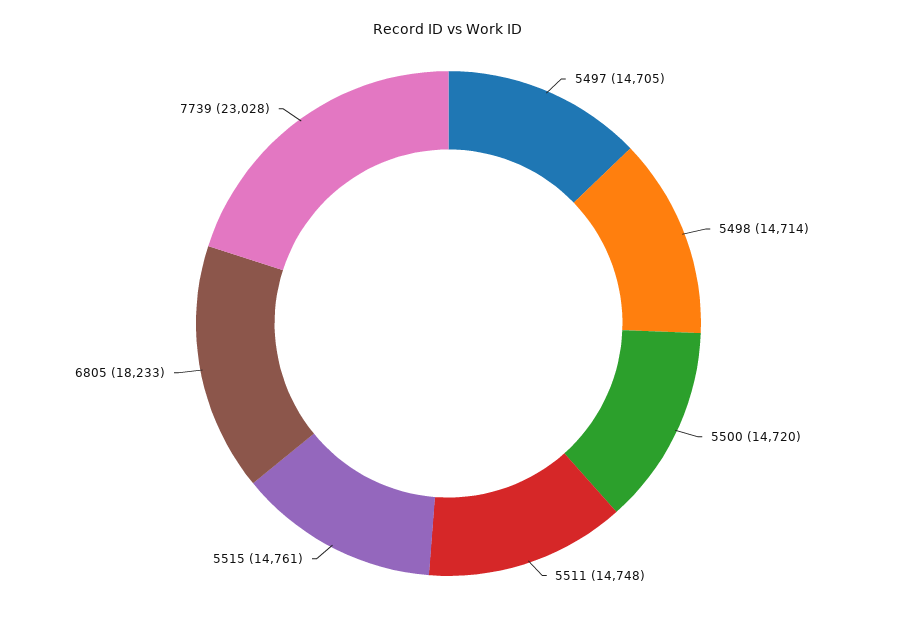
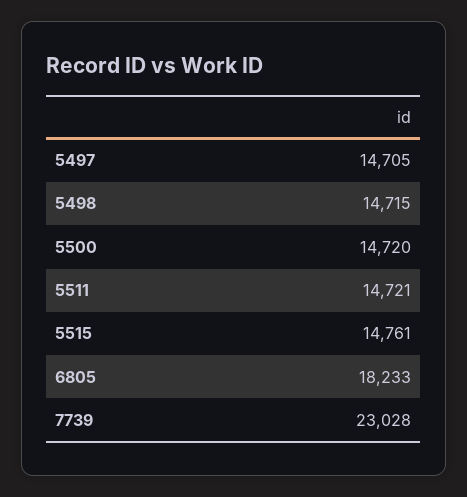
  {
    "5497": 14705,
-   "5498": 14714,
+   "5498": 14715,
    "5500": 14720,
-   "5511": 14748,
+   "5511": 14721,
    "5515": 14761,
    "6805": 18233,
    "7739": 23028
  }

